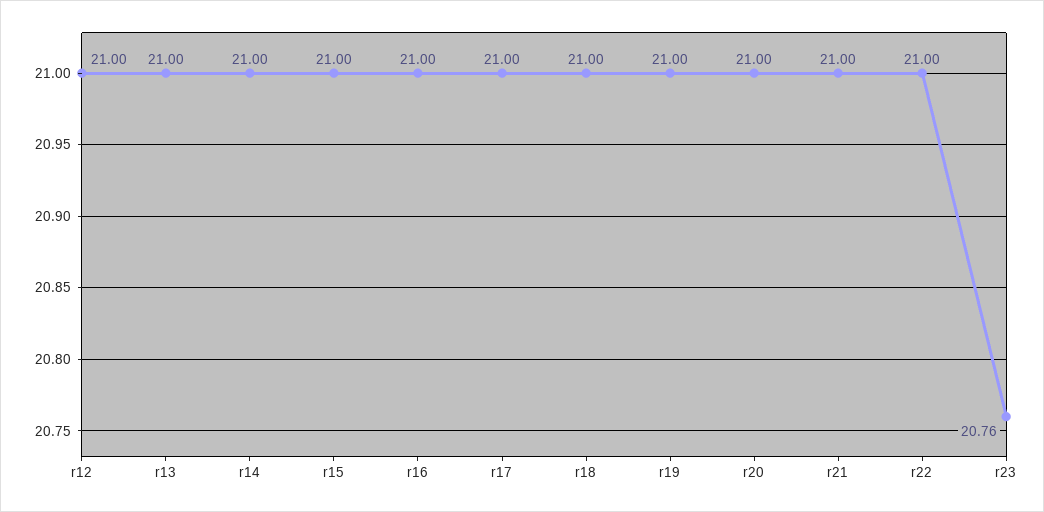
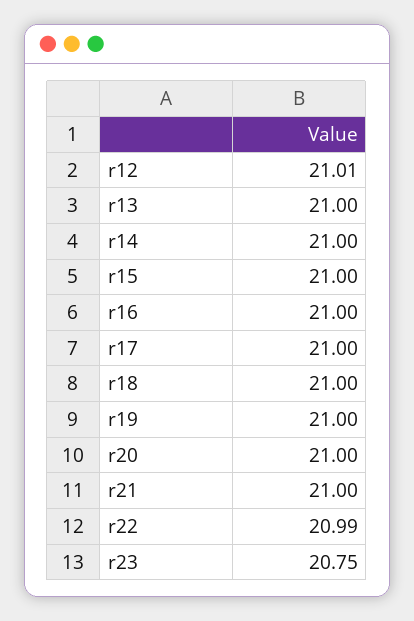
  {
-   "r12": 21,
+   "r12": 21.01,
    "r13": 21,
    "r14": 21,
    "r15": 21,
    "r16": 21,
    "r17": 21,
    "r18": 21,
    "r19": 21,
    "r20": 21,
    "r21": 21,
-   "r22": 21,
+   "r22": 20.99,
-   "r23": 20.76
+   "r23": 20.75
  }

